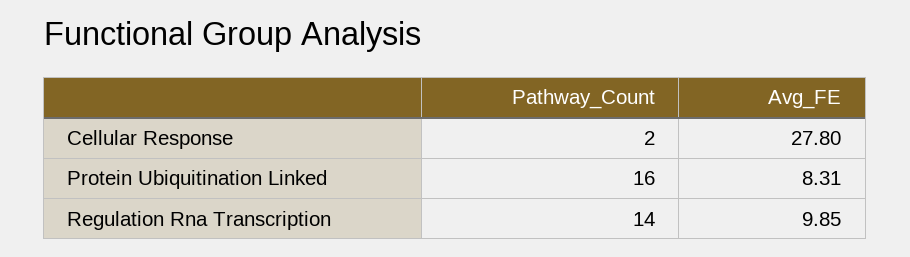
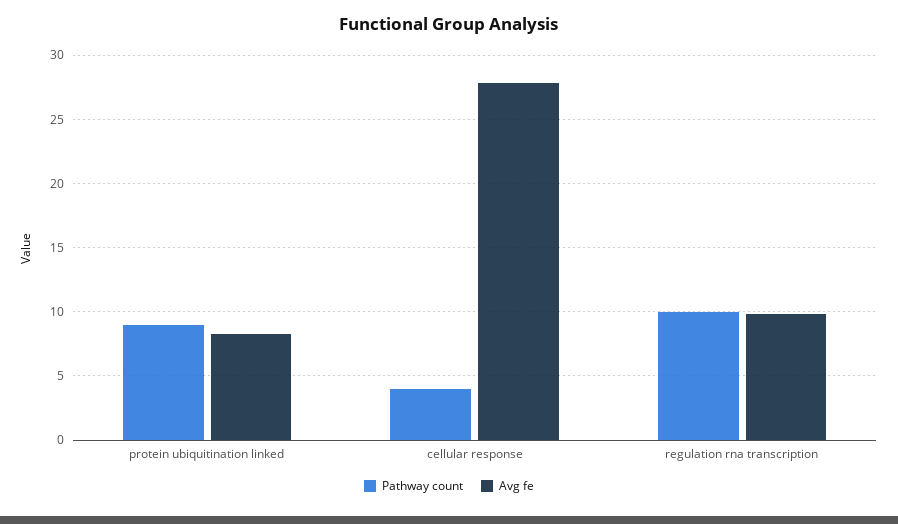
  {
    "Pathway_Count": {
-     "Cellular Response": 2,
+     "Cellular Response": 4,
-     "Protein Ubiquitination Linked": 16,
+     "Protein Ubiquitination Linked": 9,
-     "Regulation Rna Transcription": 14
+     "Regulation Rna Transcription": 10
    },
    "Avg_FE": {
      "Cellular Response": 27.8,
      "Protein Ubiquitination Linked": 8.31,
      "Regulation Rna Transcription": 9.85
    }
  }

